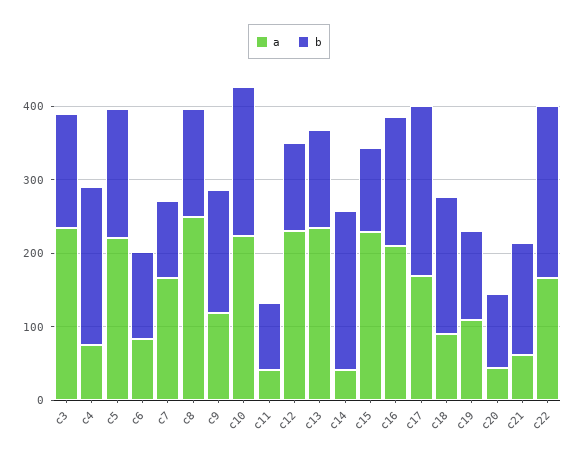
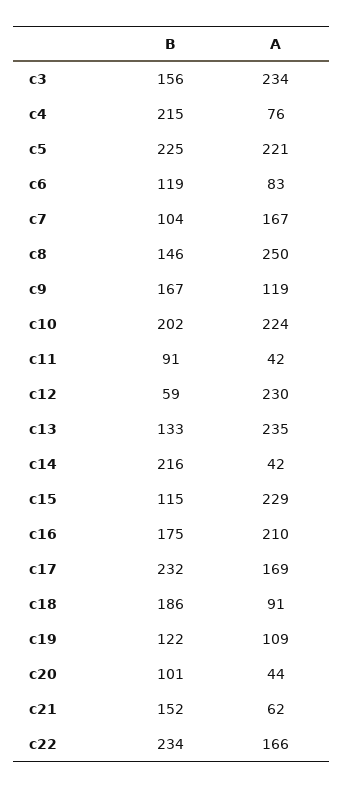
  {
    "a": {
      "c3": 234,
      "c4": 76,
      "c5": 221,
      "c6": 83,
      "c7": 167,
      "c8": 250,
      "c9": 119,
      "c10": 224,
      "c11": 42,
      "c12": 230,
      "c13": 235,
      "c14": 42,
      "c15": 229,
      "c16": 210,
      "c17": 169,
      "c18": 91,
      "c19": 109,
      "c20": 44,
      "c21": 62,
      "c22": 166
    },
    "b": {
      "c3": 156,
      "c4": 215,
-     "c5": 180,
+     "c5": 225,
      "c6": 119,
      "c7": 104,
      "c8": 146,
      "c9": 167,
      "c10": 202,
      "c11": 91,
-     "c12": 120,
+     "c12": 59,
      "c13": 133,
      "c14": 216,
      "c15": 115,
      "c16": 175,
      "c17": 232,
      "c18": 186,
      "c19": 122,
      "c20": 101,
      "c21": 152,
      "c22": 234
    }
  }

